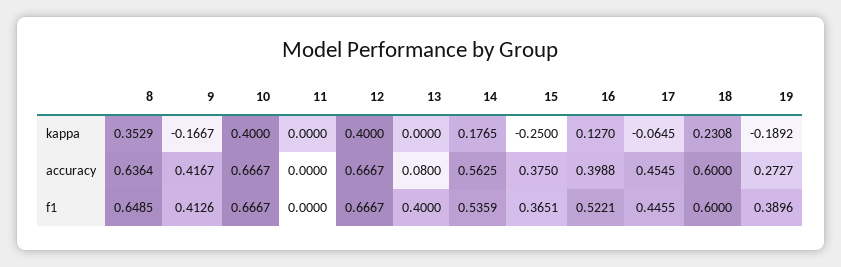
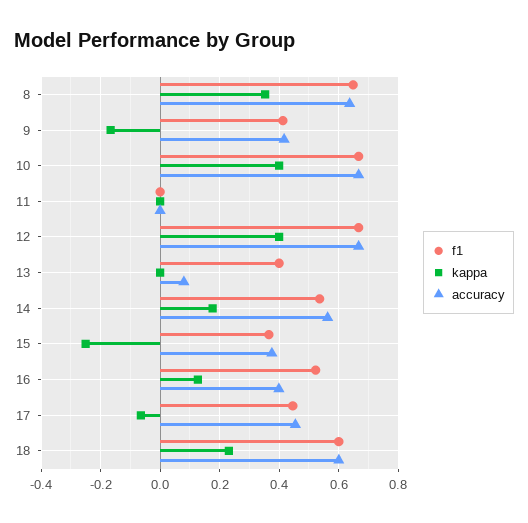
  {
    "kappa": {
      "8": 0.3529,
      "9": -0.1667,
      "10": 0.4,
      "11": 0,
      "12": 0.4,
      "13": 0,
      "14": 0.1765,
      "15": -0.25,
      "16": 0.127,
      "17": -0.0645,
-     "18": 0.2308,
+     "18": 0.2308
-     "19": -0.1892
    },
    "accuracy": {
      "8": 0.6364,
      "9": 0.4167,
      "10": 0.6667,
      "11": 0,
      "12": 0.6667,
      "13": 0.08,
      "14": 0.5625,
      "15": 0.375,
      "16": 0.3988,
      "17": 0.4545,
-     "18": 0.6,
+     "18": 0.6
-     "19": 0.2727
    },
    "f1": {
      "8": 0.6485,
      "9": 0.4126,
      "10": 0.6667,
      "11": 0,
      "12": 0.6667,
      "13": 0.4,
      "14": 0.5359,
      "15": 0.3651,
      "16": 0.5221,
      "17": 0.4455,
-     "18": 0.6,
+     "18": 0.6
-     "19": 0.3896
    }
  }

